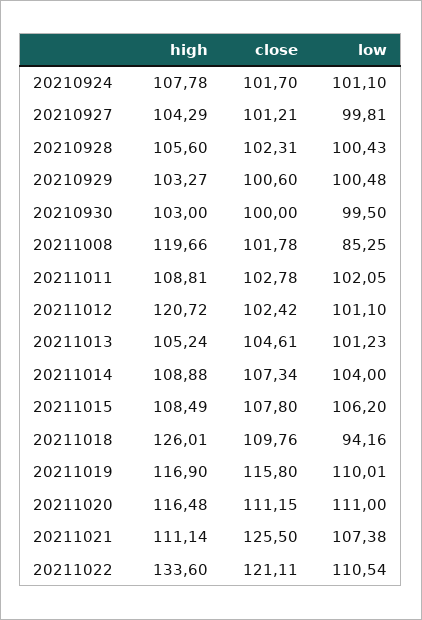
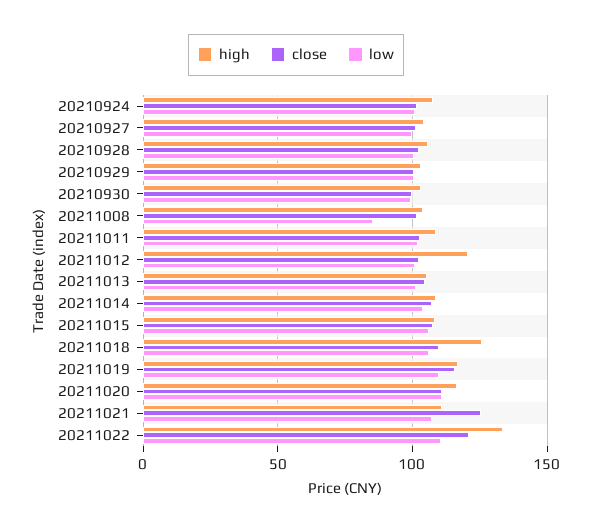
  {
    "high": {
      "20210924": 107.78,
      "20210927": 104.29,
      "20210928": 105.6,
      "20210929": 103.27,
      "20210930": 103,
-     "20211008": 119.66,
+     "20211008": 105,
      "20211011": 108.81,
      "20211012": 120.72,
      "20211013": 105.24,
      "20211014": 108.88,
      "20211015": 108.49,
      "20211018": 126.01,
      "20211019": 116.9,
      "20211020": 116.48,
      "20211021": 111.14,
      "20211022": 133.6
    },
    "close": {
      "20210924": 101.7,
      "20210927": 101.21,
      "20210928": 102.31,
      "20210929": 100.6,
      "20210930": 100,
      "20211008": 101.78,
      "20211011": 102.78,
      "20211012": 102.42,
      "20211013": 104.61,
      "20211014": 107.34,
      "20211015": 107.8,
      "20211018": 109.76,
      "20211019": 115.8,
      "20211020": 111.15,
      "20211021": 125.5,
      "20211022": 121.11
    },
    "low": {
      "20210924": 101.1,
      "20210927": 99.81,
      "20210928": 100.43,
      "20210929": 100.48,
      "20210930": 99.5,
      "20211008": 85.25,
      "20211011": 102.05,
      "20211012": 101.1,
      "20211013": 101.23,
      "20211014": 104,
      "20211015": 106.2,
-     "20211018": 94.16,
+     "20211018": 105,
      "20211019": 110.01,
      "20211020": 111,
      "20211021": 107.38,
      "20211022": 110.54
    }
  }

